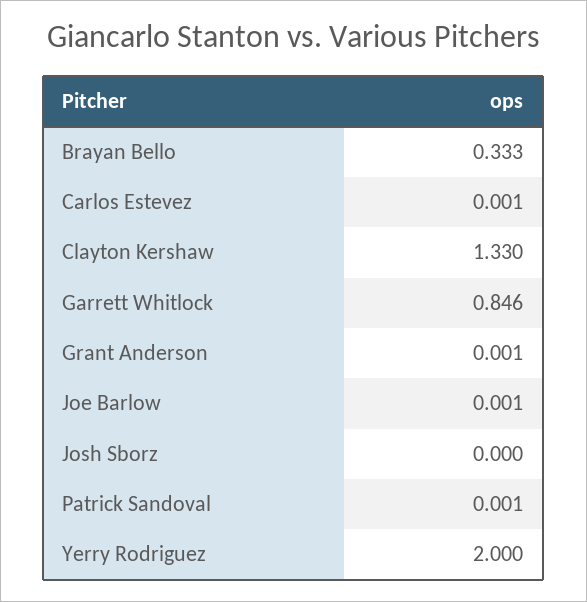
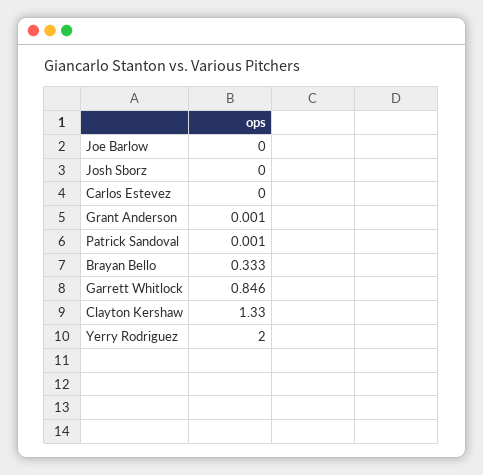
  {
    "Brayan Bello": 0.333,
-   "Carlos Estevez": 0.001,
+   "Carlos Estevez": 0,
    "Clayton Kershaw": 1.33,
    "Garrett Whitlock": 0.846,
    "Grant Anderson": 0.001,
-   "Joe Barlow": 0.001,
+   "Joe Barlow": 0,
    "Josh Sborz": 0,
    "Patrick Sandoval": 0.001,
    "Yerry Rodriguez": 2
  }

